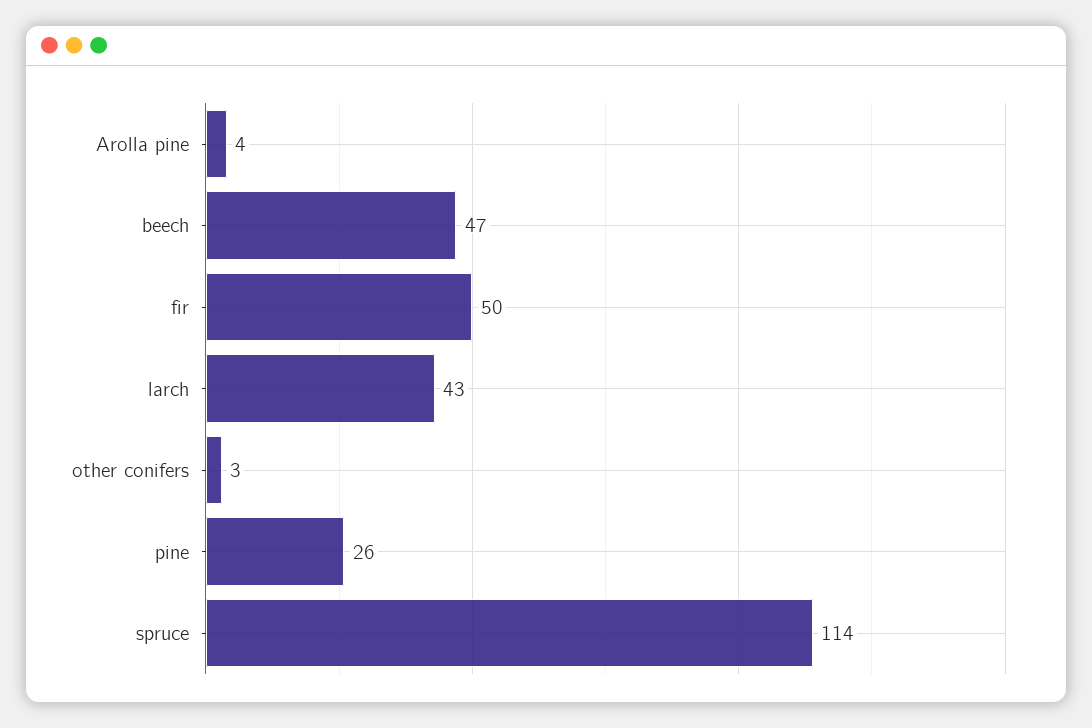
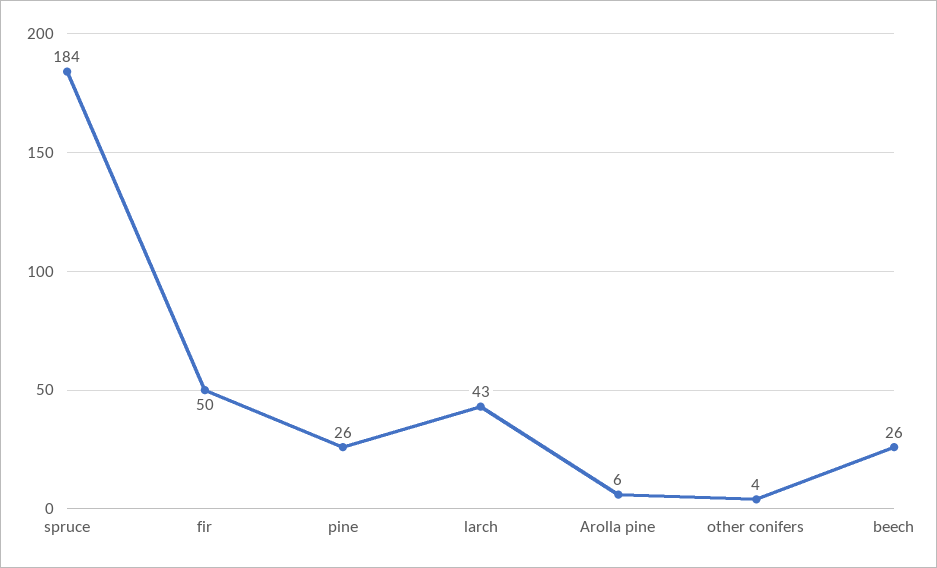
  {
-   "Arolla pine": 4,
+   "Arolla pine": 6,
-   "beech": 47,
+   "beech": 26,
    "fir": 50,
    "larch": 43,
-   "other conifers": 3,
+   "other conifers": 4,
    "pine": 26,
-   "spruce": 114
+   "spruce": 184
  }

